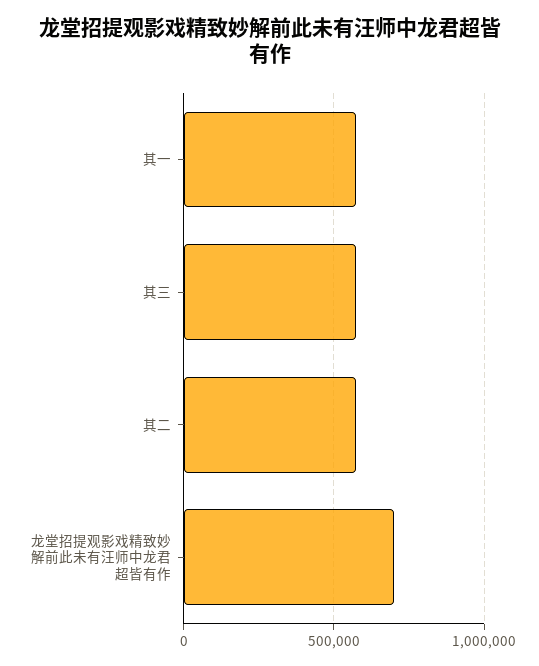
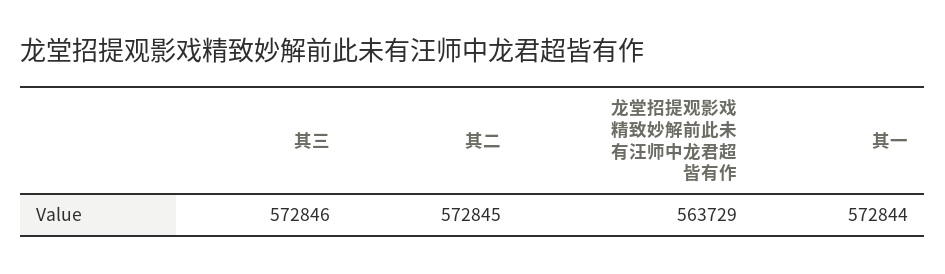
  {
    "其一": 572844,
    "其三": 572846,
    "其二": 572845,
-   "龙堂招提观影戏精致妙解前此未有汪师中龙君超皆有作": 700000
+   "龙堂招提观影戏精致妙解前此未有汪师中龙君超皆有作": 563729
  }

